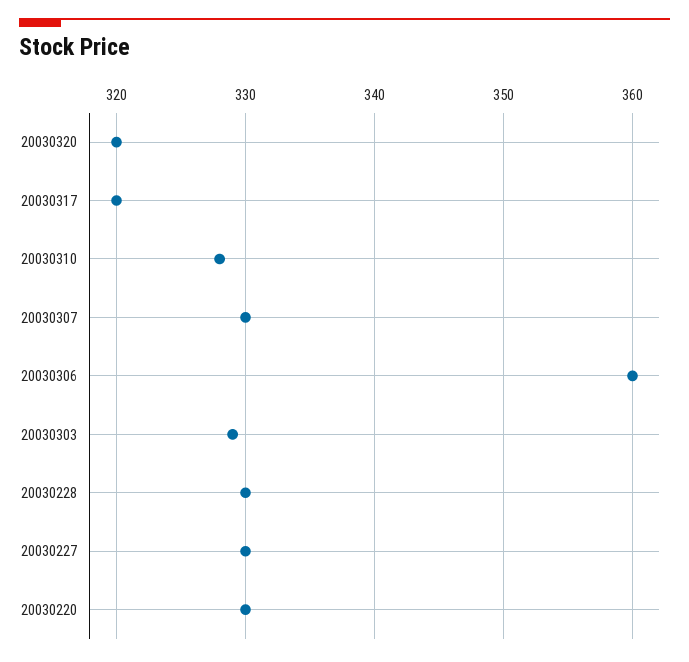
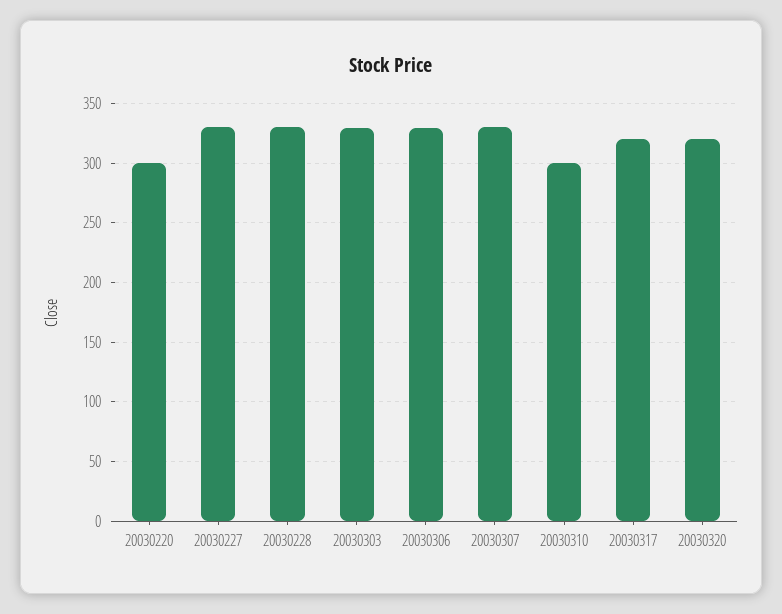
  {
    "20030320": 320,
    "20030317": 320,
-   "20030310": 328,
+   "20030310": 300,
    "20030307": 330,
-   "20030306": 360,
+   "20030306": 330,
    "20030303": 329,
    "20030228": 330,
    "20030227": 330,
-   "20030220": 330
+   "20030220": 300
  }

